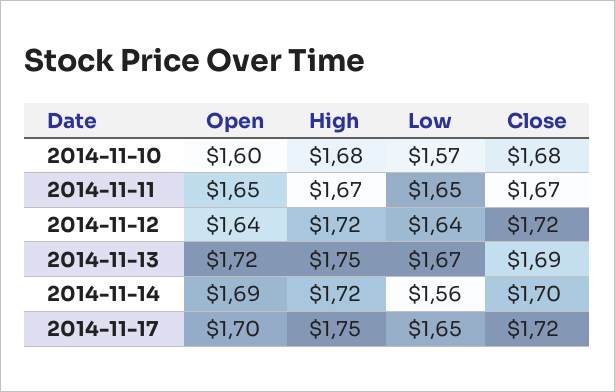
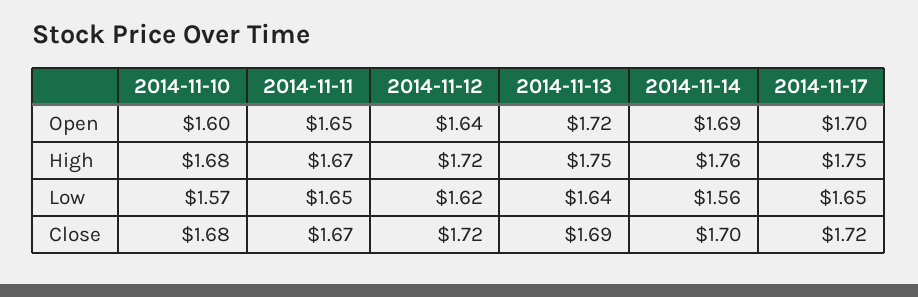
  {
    "Open": {
      "2014-11-10": 1.6,
      "2014-11-11": 1.65,
      "2014-11-12": 1.64,
      "2014-11-13": 1.72,
      "2014-11-14": 1.69,
      "2014-11-17": 1.7
    },
    "High": {
      "2014-11-10": 1.68,
      "2014-11-11": 1.67,
      "2014-11-12": 1.72,
      "2014-11-13": 1.75,
-     "2014-11-14": 1.72,
+     "2014-11-14": 1.76,
      "2014-11-17": 1.75
    },
    "Low": {
      "2014-11-10": 1.57,
      "2014-11-11": 1.65,
-     "2014-11-12": 1.64,
+     "2014-11-12": 1.62,
-     "2014-11-13": 1.67,
+     "2014-11-13": 1.64,
      "2014-11-14": 1.56,
      "2014-11-17": 1.65
    },
    "Close": {
      "2014-11-10": 1.68,
      "2014-11-11": 1.67,
      "2014-11-12": 1.72,
      "2014-11-13": 1.69,
      "2014-11-14": 1.7,
      "2014-11-17": 1.72
    }
  }

